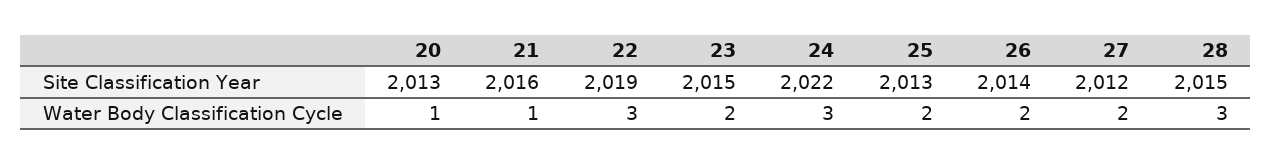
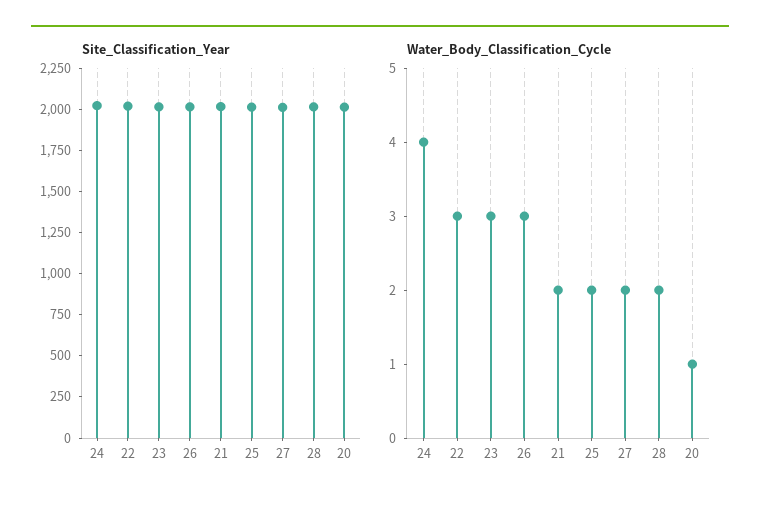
  {
    "Site Classification Year": {
      "20": 2013,
      "21": 2016,
      "22": 2019,
      "23": 2015,
      "24": 2022,
      "25": 2013,
      "26": 2014,
      "27": 2012,
      "28": 2015
    },
    "Water Body Classification Cycle": {
      "20": 1,
-     "21": 1,
+     "21": 2,
      "22": 3,
-     "23": 2,
+     "23": 3,
-     "24": 3,
+     "24": 4,
      "25": 2,
-     "26": 2,
+     "26": 3,
      "27": 2,
-     "28": 3
+     "28": 2
    }
  }

